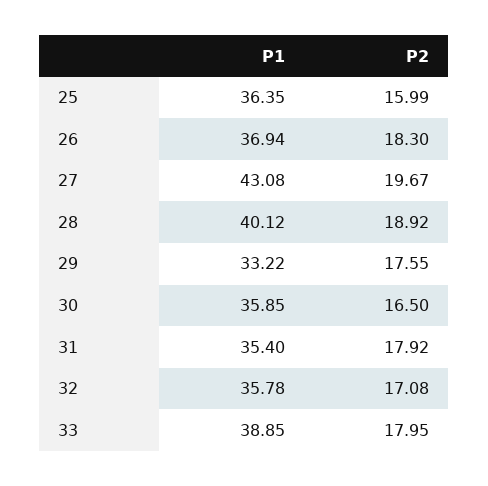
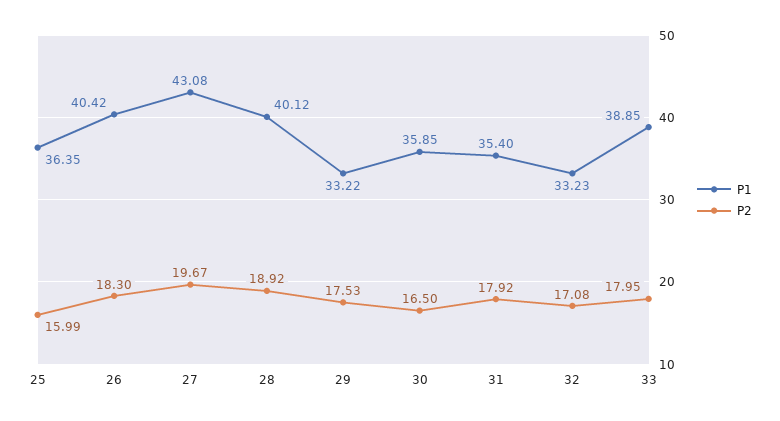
  {
    "P1": {
      "25": 36.35,
-     "26": 36.94,
+     "26": 40.42,
      "27": 43.08,
      "28": 40.12,
      "29": 33.22,
      "30": 35.85,
      "31": 35.4,
-     "32": 35.78,
+     "32": 33.23,
      "33": 38.85
    },
    "P2": {
      "25": 15.99,
      "26": 18.3,
      "27": 19.67,
      "28": 18.92,
-     "29": 17.55,
+     "29": 17.53,
      "30": 16.5,
      "31": 17.92,
      "32": 17.08,
      "33": 17.95
    }
  }

